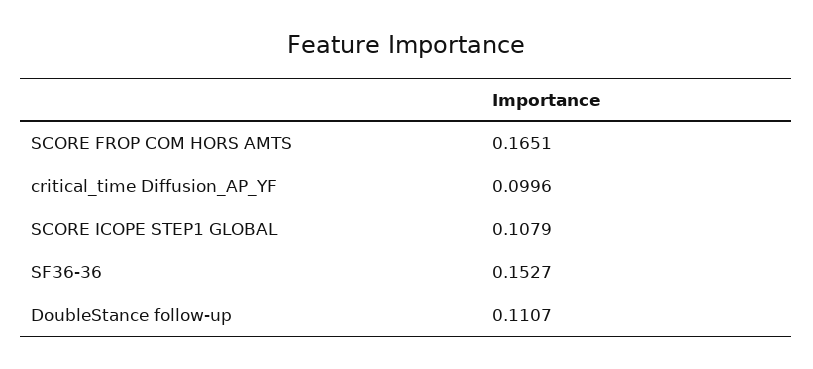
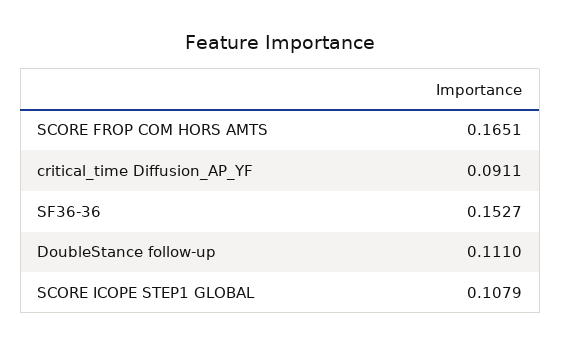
  {
    "SCORE FROP COM HORS AMTS": 0.1651,
-   "critical_time Diffusion_AP_YF": 0.0996,
+   "critical_time Diffusion_AP_YF": 0.0911,
    "SCORE ICOPE STEP1 GLOBAL": 0.1079,
    "SF36-36": 0.1527,
-   "DoubleStance follow-up": 0.1107
+   "DoubleStance follow-up": 0.111
  }

